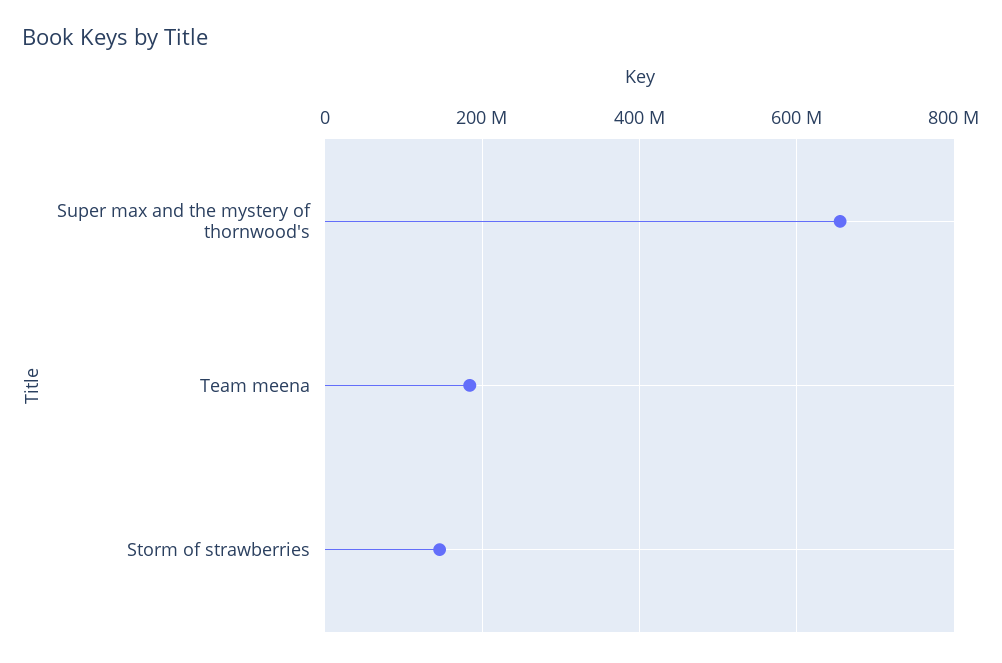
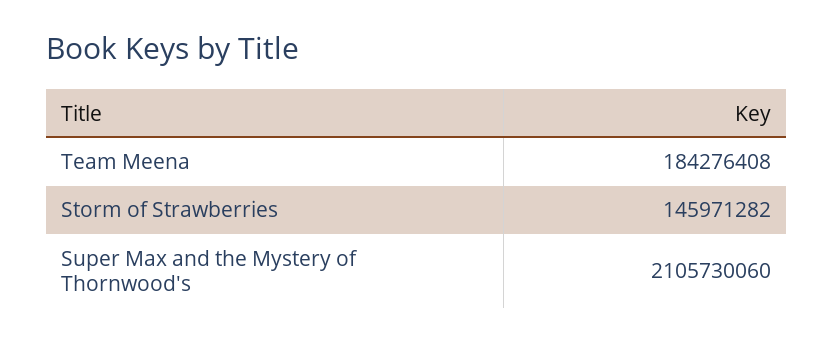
  {
-   "Super max and the mystery of thornwood's": 660000000,
+   "Super max and the mystery of thornwood's": 2105730060,
    "Team meena": 184276408,
    "Storm of strawberries": 145971282
  }

